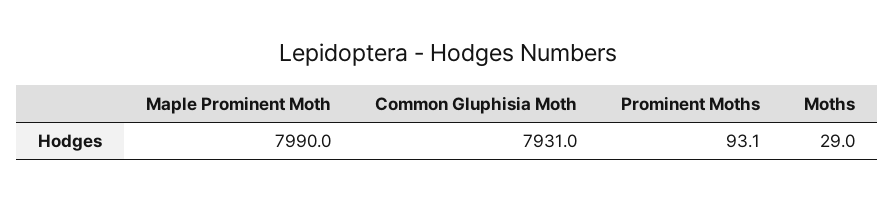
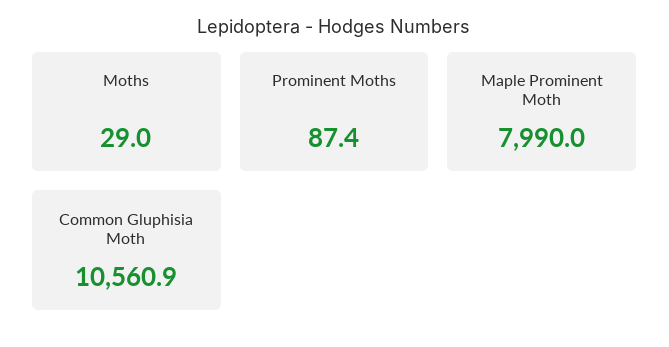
  {
    "Maple Prominent Moth": 7990,
-   "Common Gluphisia Moth": 7931,
+   "Common Gluphisia Moth": 10560.9,
-   "Prominent Moths": 93.1,
+   "Prominent Moths": 87.4,
    "Moths": 29
  }

